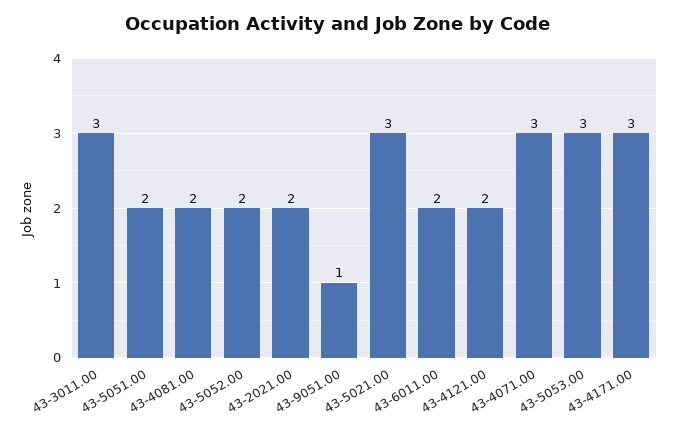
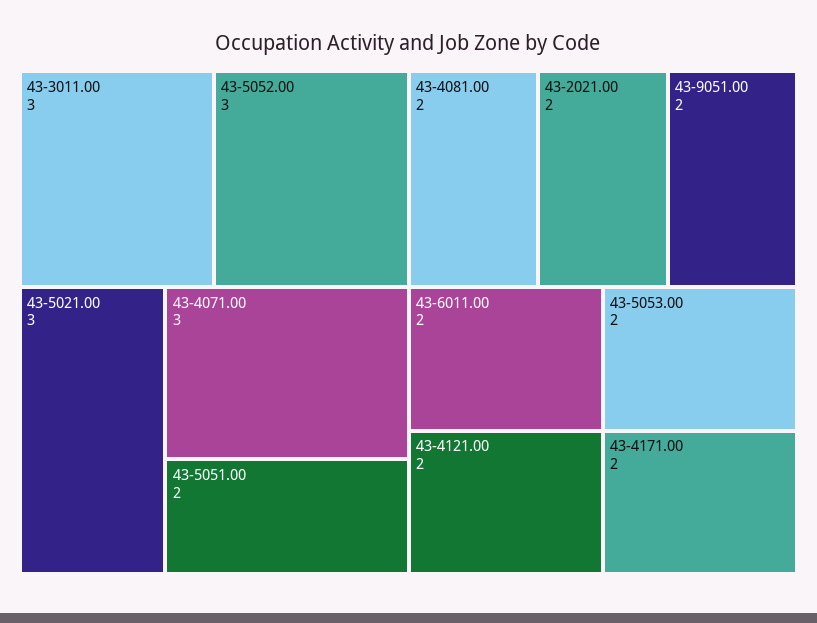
  {
    "43-3011.00": 3,
    "43-5051.00": 2,
    "43-4081.00": 2,
-   "43-5052.00": 2,
+   "43-5052.00": 3,
    "43-2021.00": 2,
-   "43-9051.00": 1,
+   "43-9051.00": 2,
    "43-5021.00": 3,
    "43-6011.00": 2,
    "43-4121.00": 2,
    "43-4071.00": 3,
-   "43-5053.00": 3,
+   "43-5053.00": 2,
-   "43-4171.00": 3
+   "43-4171.00": 2
  }

